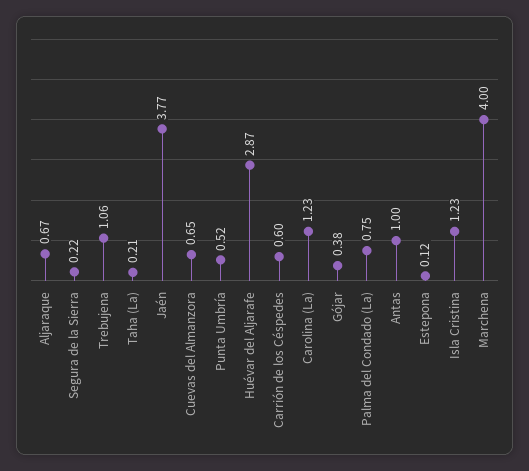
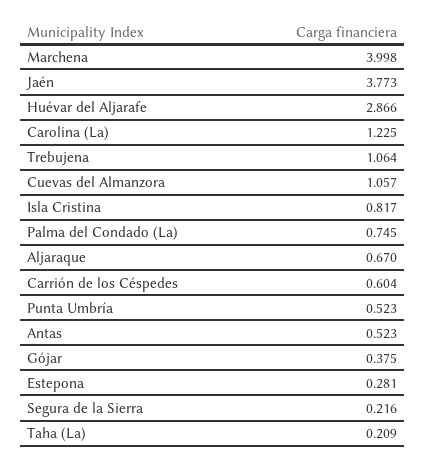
  {
    "Aljaraque": 0.67,
    "Segura de la Sierra": 0.216,
    "Trebujena": 1.064,
    "Taha (La)": 0.209,
    "Jaén": 3.773,
-   "Cuevas del Almanzora": 0.65,
+   "Cuevas del Almanzora": 1.057,
    "Punta Umbría": 0.523,
    "Huévar del Aljarafe": 2.866,
    "Carrión de los Céspedes": 0.604,
    "Carolina (La)": 1.225,
    "Gójar": 0.375,
    "Palma del Condado (La)": 0.745,
-   "Antas": 1,
+   "Antas": 0.523,
-   "Estepona": 0.12,
+   "Estepona": 0.281,
-   "Isla Cristina": 1.23,
+   "Isla Cristina": 0.817,
    "Marchena": 3.998
  }

